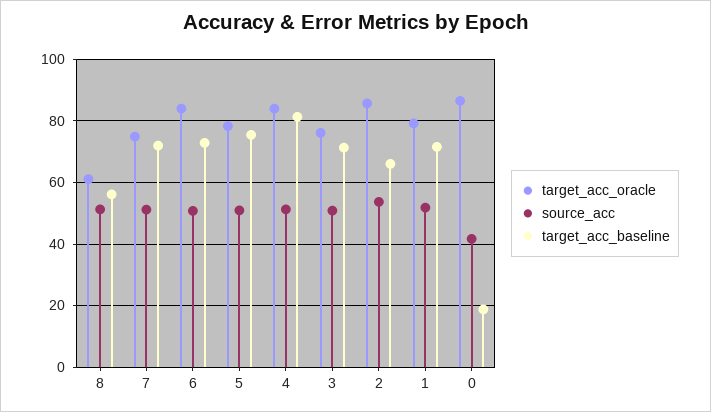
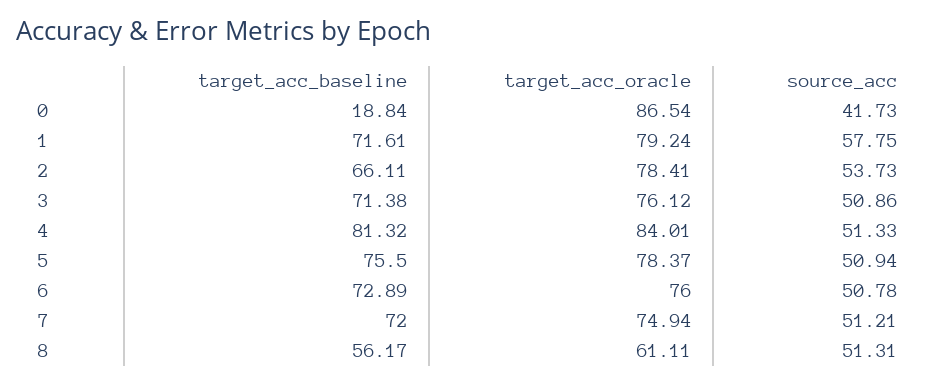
  {
    "target_acc_oracle": {
      "8": 61.11,
      "7": 74.94,
-     "6": 84,
+     "6": 76,
      "5": 78.37,
      "4": 84.01,
      "3": 76.12,
-     "2": 86,
+     "2": 78.41,
      "1": 79.24,
      "0": 86.54
    },
    "source_acc": {
      "8": 51.31,
      "7": 51.21,
      "6": 50.78,
      "5": 50.94,
      "4": 51.33,
      "3": 50.86,
      "2": 53.73,
-     "1": 52,
+     "1": 57.75,
      "0": 41.73
    },
    "target_acc_baseline": {
      "8": 56.17,
      "7": 72,
      "6": 72.89,
      "5": 75.5,
      "4": 81.32,
      "3": 71.38,
      "2": 66.11,
      "1": 71.61,
      "0": 18.84
    }
  }

